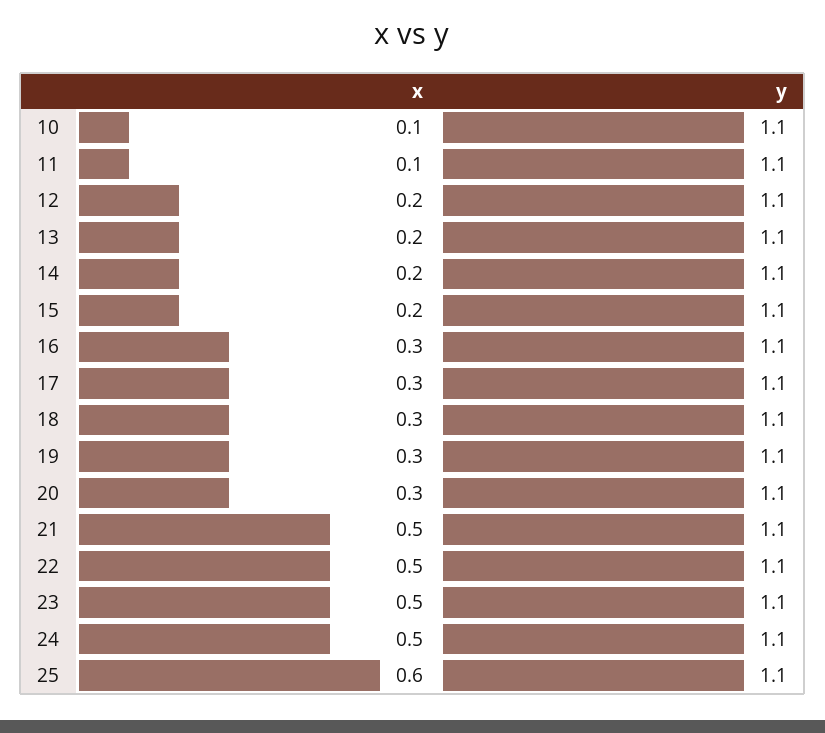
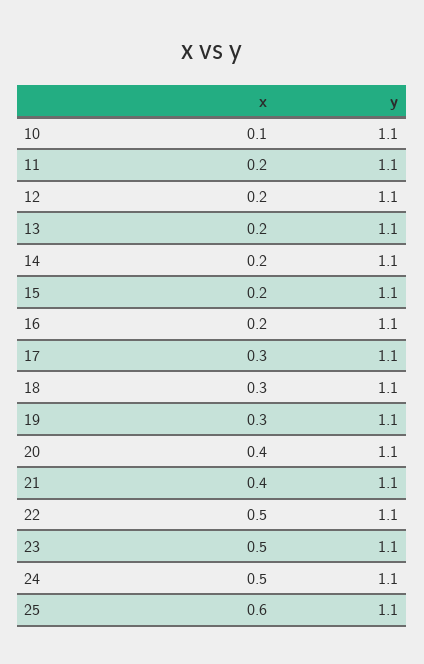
  {
    "x": {
      "10": 0.1,
-     "11": 0.1,
+     "11": 0.2,
      "12": 0.2,
      "13": 0.2,
      "14": 0.2,
      "15": 0.2,
-     "16": 0.3,
+     "16": 0.2,
      "17": 0.3,
      "18": 0.3,
      "19": 0.3,
-     "20": 0.3,
+     "20": 0.4,
-     "21": 0.5,
+     "21": 0.4,
      "22": 0.5,
      "23": 0.5,
      "24": 0.5,
      "25": 0.6
    },
    "y": {
      "10": 1.1,
      "11": 1.1,
      "12": 1.1,
      "13": 1.1,
      "14": 1.1,
      "15": 1.1,
      "16": 1.1,
      "17": 1.1,
      "18": 1.1,
      "19": 1.1,
      "20": 1.1,
      "21": 1.1,
      "22": 1.1,
      "23": 1.1,
      "24": 1.1,
      "25": 1.1
    }
  }

